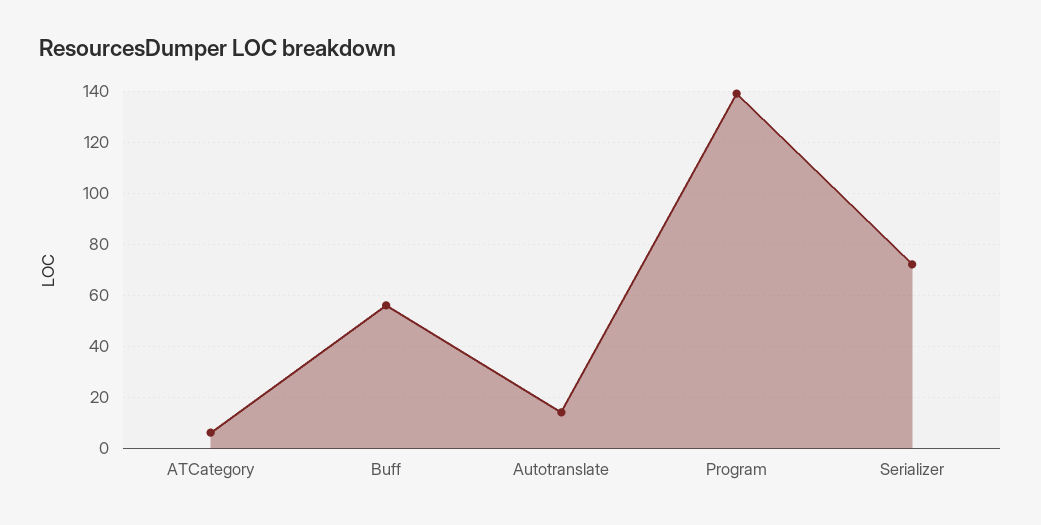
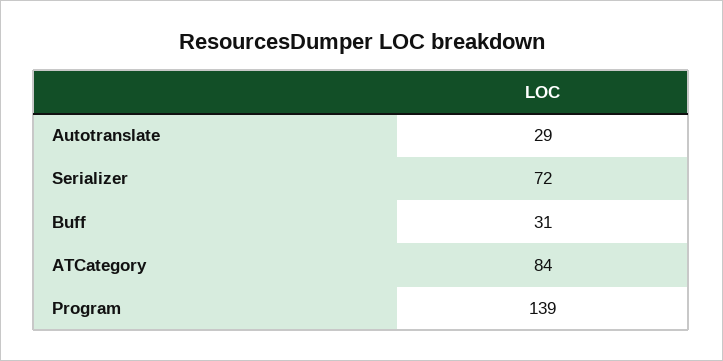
  {
-   "ATCategory": 5,
+   "ATCategory": 84,
-   "Buff": 55,
+   "Buff": 31,
-   "Autotranslate": 15,
+   "Autotranslate": 29,
    "Program": 139,
    "Serializer": 72
  }

